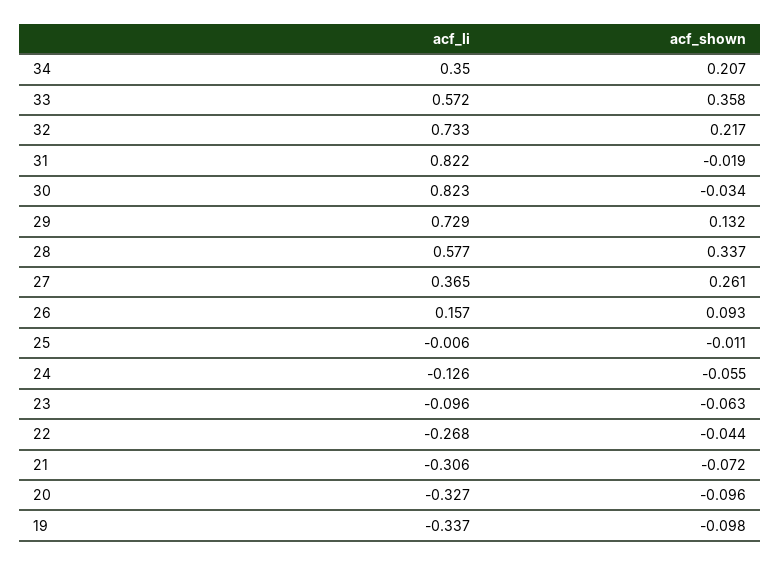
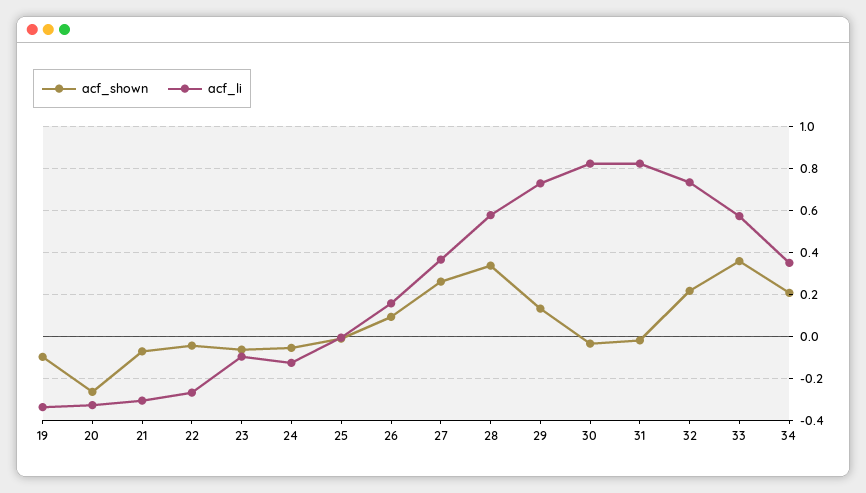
  {
    "acf_li": {
      "34": 0.35,
      "33": 0.572,
      "32": 0.733,
      "31": 0.822,
      "30": 0.823,
      "29": 0.729,
      "28": 0.577,
      "27": 0.365,
      "26": 0.157,
      "25": -0.006,
      "24": -0.126,
      "23": -0.096,
      "22": -0.268,
      "21": -0.306,
      "20": -0.327,
      "19": -0.337
    },
    "acf_shown": {
      "34": 0.207,
      "33": 0.358,
      "32": 0.217,
      "31": -0.019,
      "30": -0.034,
      "29": 0.132,
      "28": 0.337,
      "27": 0.261,
      "26": 0.093,
      "25": -0.011,
      "24": -0.055,
      "23": -0.063,
      "22": -0.044,
      "21": -0.072,
-     "20": -0.096,
+     "20": -0.25,
      "19": -0.098
    }
  }

